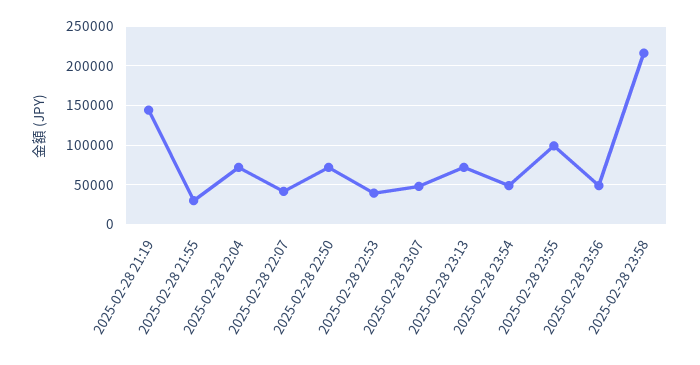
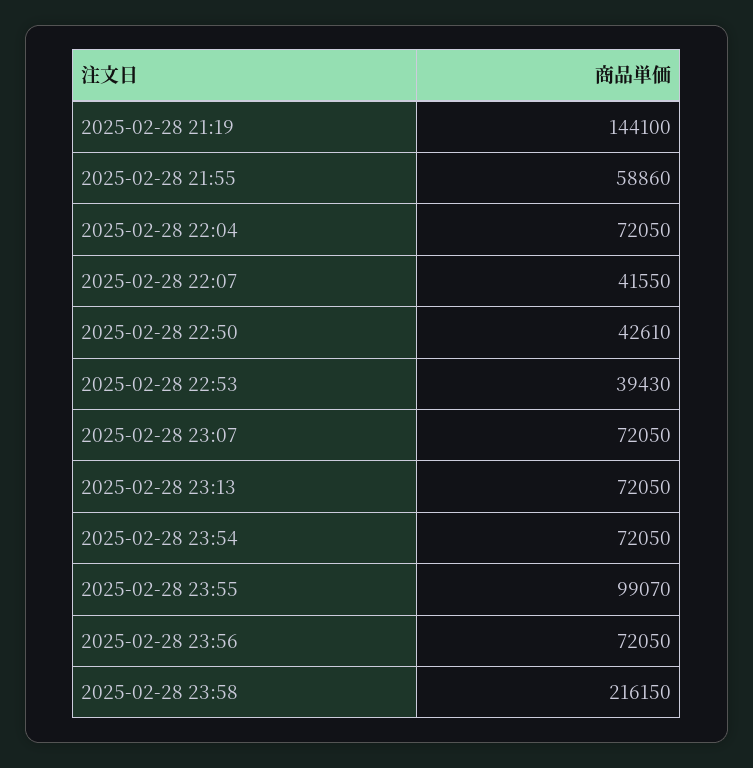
  {
    "2025-02-28 21:19": 144100,
-   "2025-02-28 21:55": 30000,
+   "2025-02-28 21:55": 58860,
    "2025-02-28 22:04": 72050,
    "2025-02-28 22:07": 41550,
-   "2025-02-28 22:50": 70000,
+   "2025-02-28 22:50": 42610,
    "2025-02-28 22:53": 39430,
-   "2025-02-28 23:07": 50000,
+   "2025-02-28 23:07": 72050,
    "2025-02-28 23:13": 72050,
-   "2025-02-28 23:54": 50000,
+   "2025-02-28 23:54": 72050,
    "2025-02-28 23:55": 99070,
-   "2025-02-28 23:56": 50000,
+   "2025-02-28 23:56": 72050,
    "2025-02-28 23:58": 216150
  }

